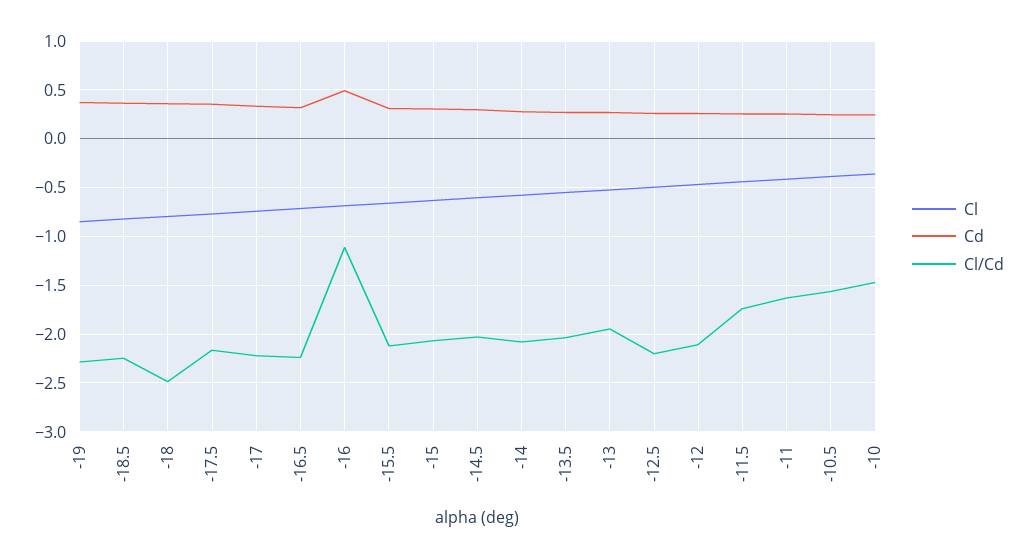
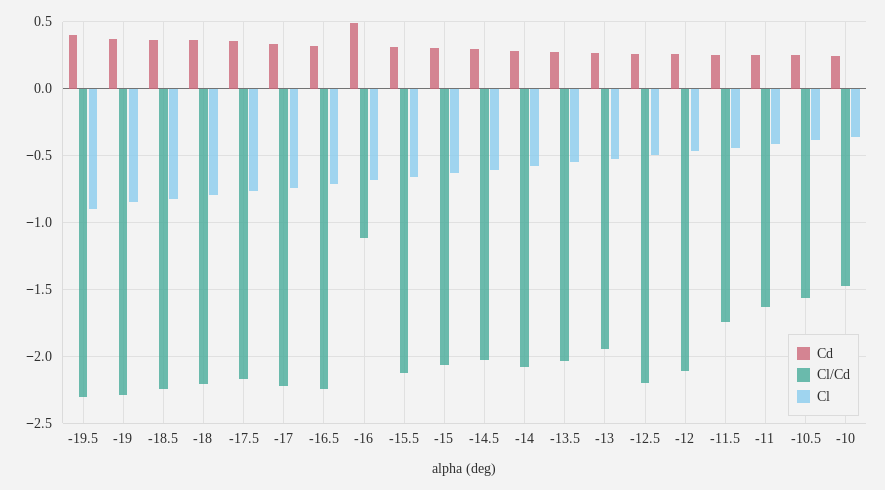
  {
    "Cl": {
      "-19": -0.85,
      "-18.5": -0.8,
      "-18": -0.8,
      "-17.5": -0.75,
      "-17": -0.75,
      "-16.5": -0.7,
      "-16": -0.7,
      "-15.5": -0.65,
      "-15": -0.65,
      "-14.5": -0.6,
      "-14": -0.6,
      "-13.5": -0.55,
      "-13": -0.5,
      "-12.5": -0.5,
      "-12": -0.45,
      "-11.5": -0.45,
      "-11": -0.4,
      "-10.5": -0.4,
-     "-10": -0.35
+     "-10": -0.35,
+     "-19.5": -0.9
    },
    "Cd": {
      "-19": 0.35,
      "-18.5": 0.35,
      "-18": 0.35,
      "-17.5": 0.35,
      "-17": 0.35,
      "-16.5": 0.3,
      "-16": 0.5,
      "-15.5": 0.3,
      "-15": 0.3,
      "-14.5": 0.3,
      "-14": 0.3,
      "-13.5": 0.25,
      "-13": 0.25,
      "-12.5": 0.25,
      "-12": 0.25,
      "-11.5": 0.25,
      "-11": 0.25,
      "-10.5": 0.25,
-     "-10": 0.25
+     "-10": 0.25,
+     "-19.5": 0.4
    },
    "Cl/Cd": {
      "-19": -2.3,
      "-18.5": -2.25,
-     "-18": -2.5,
+     "-18": -2.2,
      "-17.5": -2.15,
      "-17": -2.2,
      "-16.5": -2.25,
      "-16": -1.1,
      "-15.5": -2.1,
      "-15": -2.05,
      "-14.5": -2.05,
      "-14": -2.1,
      "-13.5": -2.05,
      "-13": -1.95,
      "-12.5": -2.2,
      "-12": -2.1,
      "-11.5": -1.75,
      "-11": -1.65,
      "-10.5": -1.55,
-     "-10": -1.45
+     "-10": -1.45,
+     "-19.5": -2.3
    }
  }

